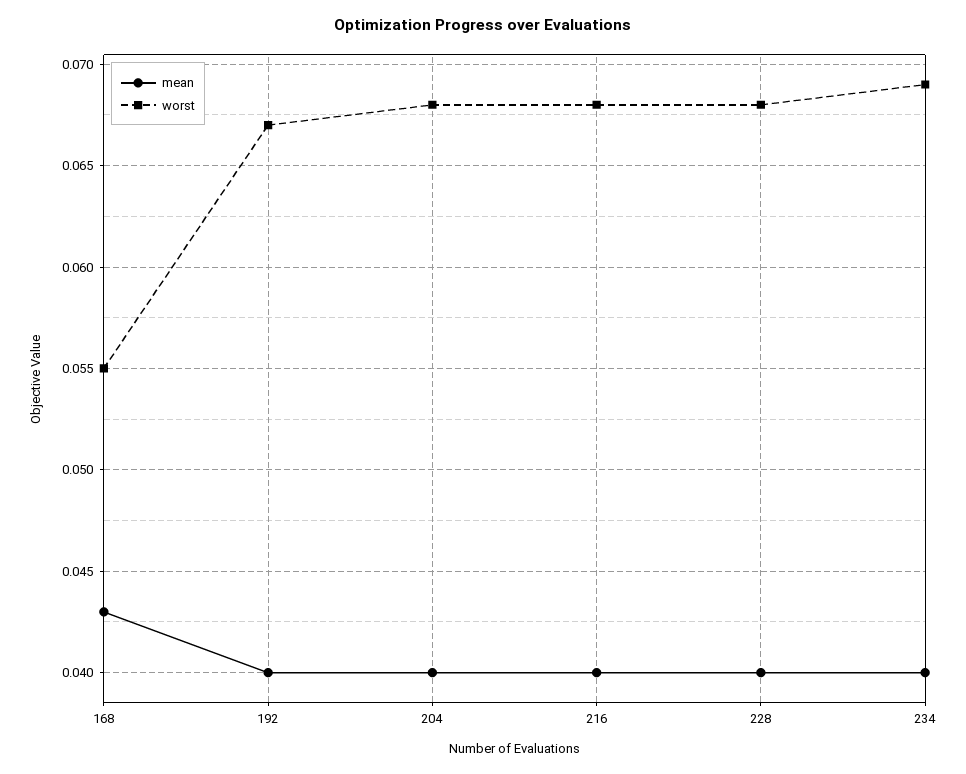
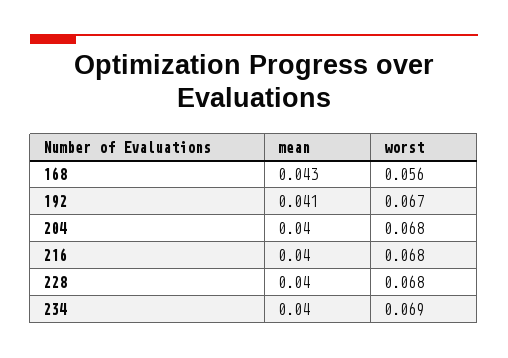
  {
    "mean": {
      "168": 0.043,
-     "192": 0.04,
+     "192": 0.041,
      "204": 0.04,
      "216": 0.04,
      "228": 0.04,
      "234": 0.04
    },
    "worst": {
-     "168": 0.055,
+     "168": 0.056,
      "192": 0.067,
      "204": 0.068,
      "216": 0.068,
      "228": 0.068,
      "234": 0.069
    }
  }

